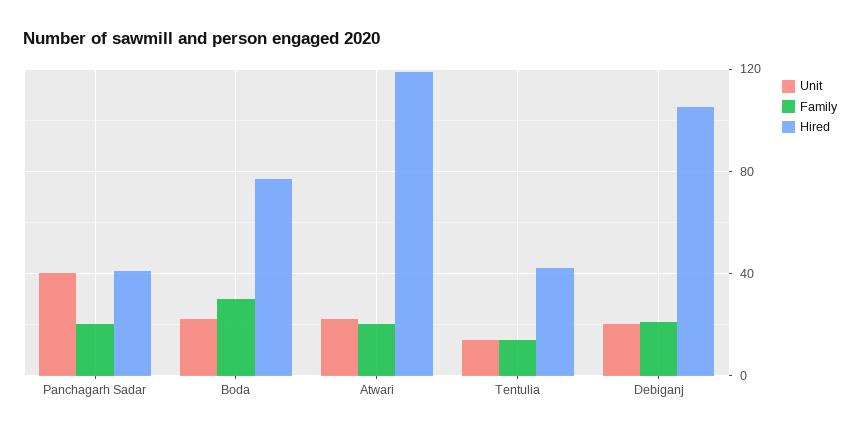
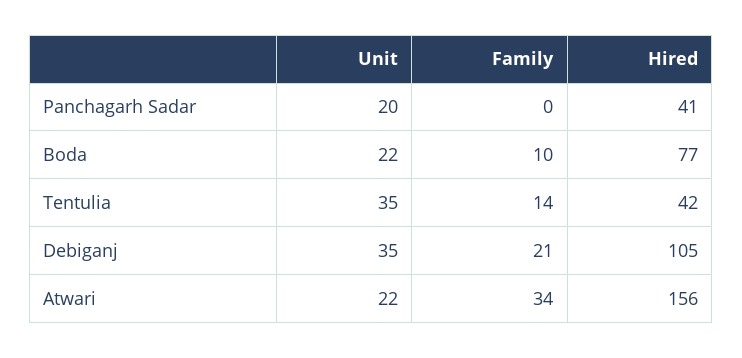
  {
    "Unit": {
-     "Panchagarh Sadar": 40,
+     "Panchagarh Sadar": 20,
      "Boda": 22,
      "Atwari": 22,
-     "Tentulia": 15,
+     "Tentulia": 35,
-     "Debiganj": 20
+     "Debiganj": 35
    },
    "Family": {
-     "Panchagarh Sadar": 20,
+     "Panchagarh Sadar": 0,
-     "Boda": 30,
+     "Boda": 10,
-     "Atwari": 20,
+     "Atwari": 34,
      "Tentulia": 14,
      "Debiganj": 21
    },
    "Hired": {
      "Panchagarh Sadar": 41,
      "Boda": 77,
-     "Atwari": 120,
+     "Atwari": 156,
      "Tentulia": 42,
      "Debiganj": 105
    }
  }

